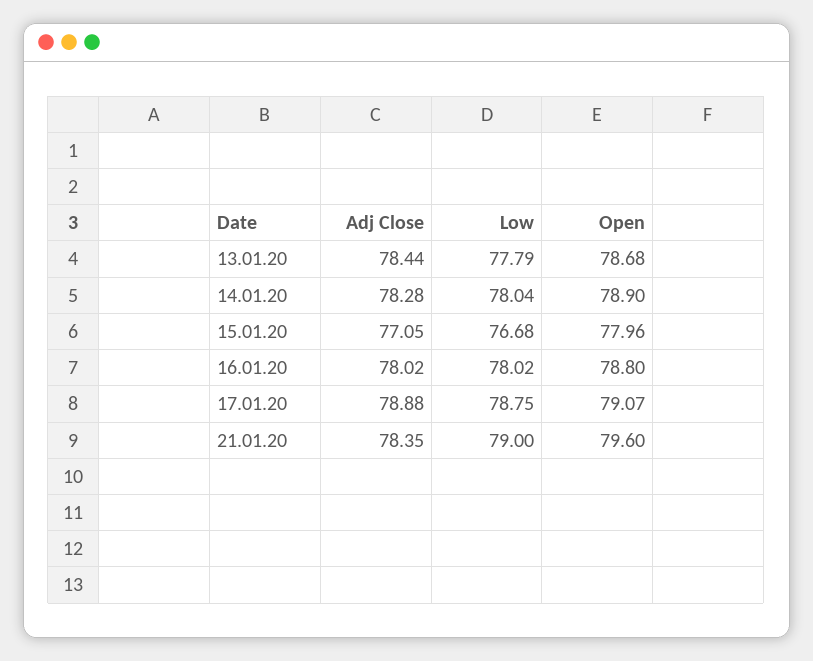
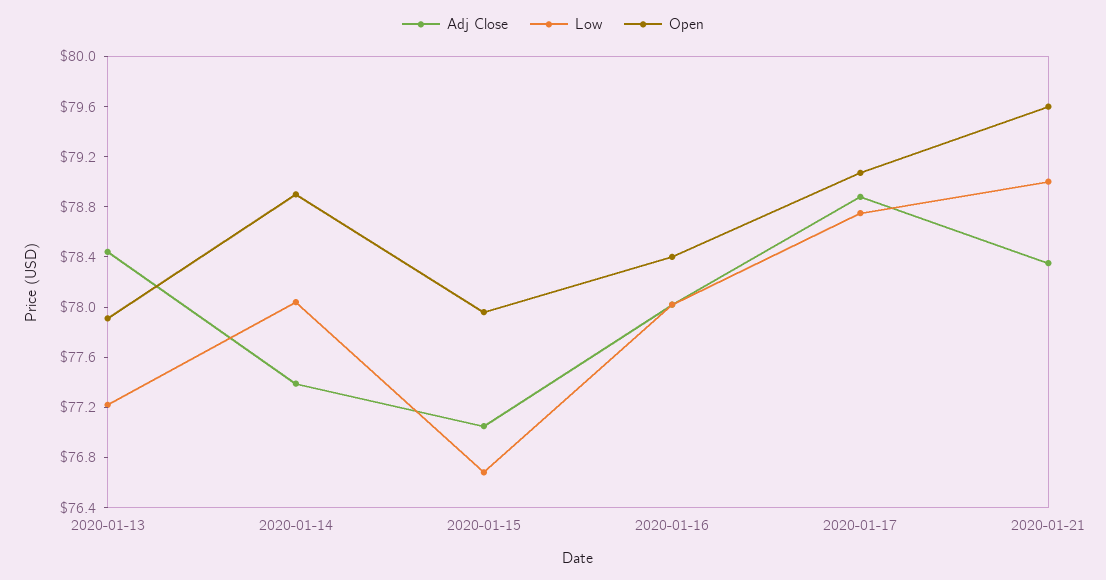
  {
    "Adj Close": {
      "13.01.20": 78.44,
-     "14.01.20": 78.28,
+     "14.01.20": 77.4,
      "15.01.20": 77.05,
      "16.01.20": 78.02,
      "17.01.20": 78.88,
      "21.01.20": 78.35
    },
    "Low": {
-     "13.01.20": 77.79,
+     "13.01.20": 77.2,
      "14.01.20": 78.04,
      "15.01.20": 76.68,
      "16.01.20": 78.02,
      "17.01.20": 78.75,
      "21.01.20": 79
    },
    "Open": {
-     "13.01.20": 78.68,
+     "13.01.20": 77.9,
      "14.01.20": 78.9,
      "15.01.20": 77.96,
-     "16.01.20": 78.8,
+     "16.01.20": 78.4,
      "17.01.20": 79.07,
      "21.01.20": 79.6
    }
  }

